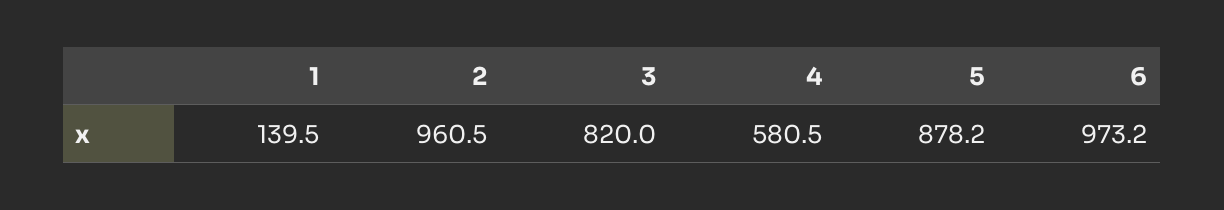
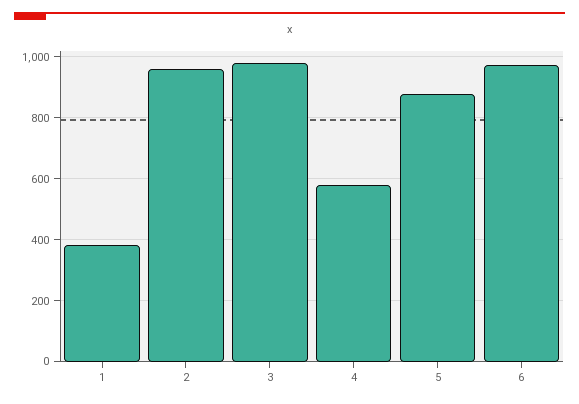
  {
-   "1": 139.5,
+   "1": 380,
    "2": 960.5,
-   "3": 820,
+   "3": 980,
    "4": 580.5,
    "5": 878.2,
    "6": 973.2
  }

